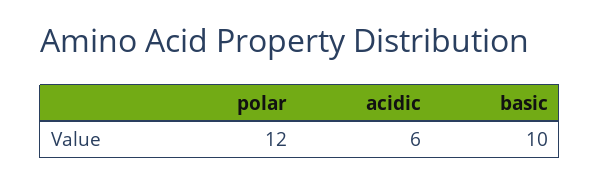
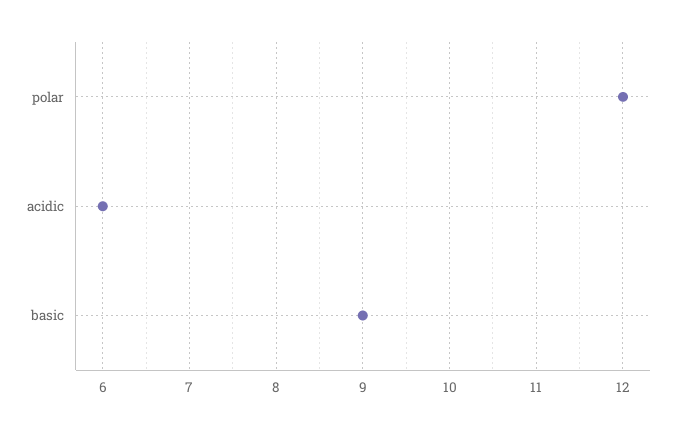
  {
    "polar": 12,
    "acidic": 6,
-   "basic": 10
+   "basic": 9
  }

